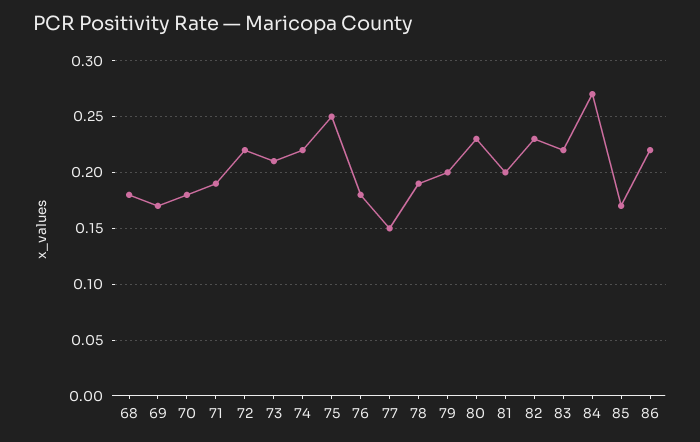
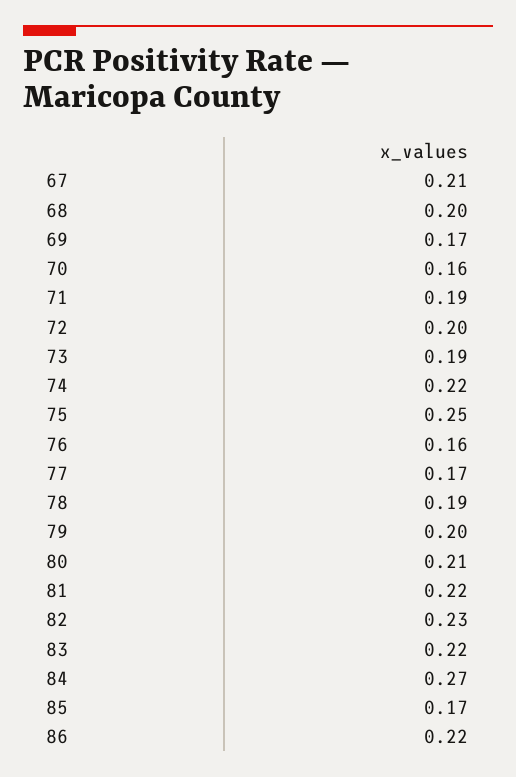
  {
-   "68": 0.18,
+   "68": 0.2,
    "69": 0.17,
-   "70": 0.18,
+   "70": 0.16,
    "71": 0.19,
-   "72": 0.22,
+   "72": 0.2,
-   "73": 0.21,
+   "73": 0.19,
    "74": 0.22,
    "75": 0.25,
-   "76": 0.18,
+   "76": 0.16,
-   "77": 0.15,
+   "77": 0.17,
    "78": 0.19,
    "79": 0.2,
-   "80": 0.23,
+   "80": 0.21,
-   "81": 0.2,
+   "81": 0.22,
    "82": 0.23,
    "83": 0.22,
    "84": 0.27,
    "85": 0.17,
-   "86": 0.22
+   "86": 0.22,
+   "67": 0.21
  }

